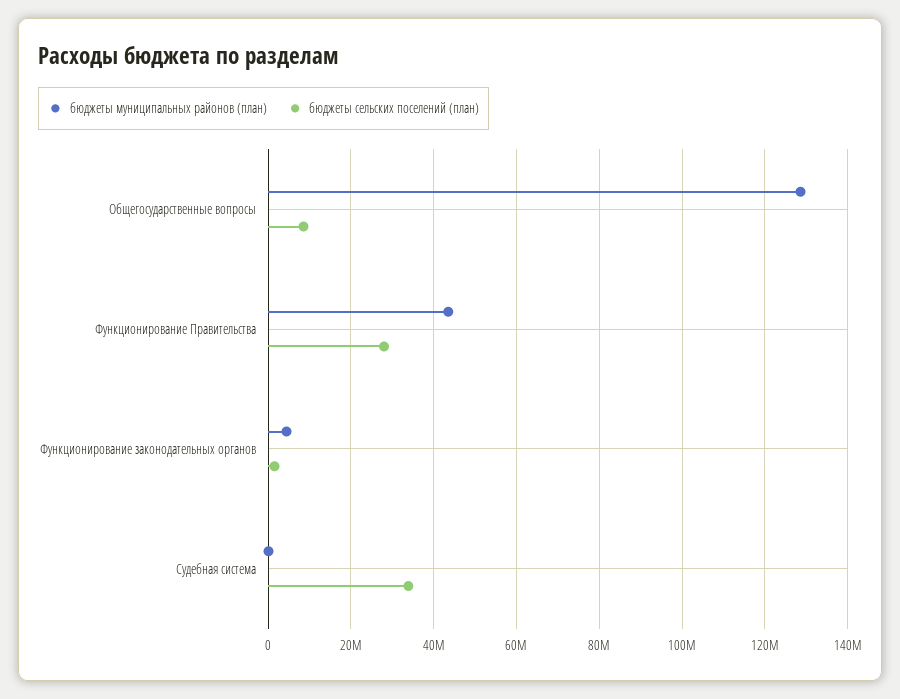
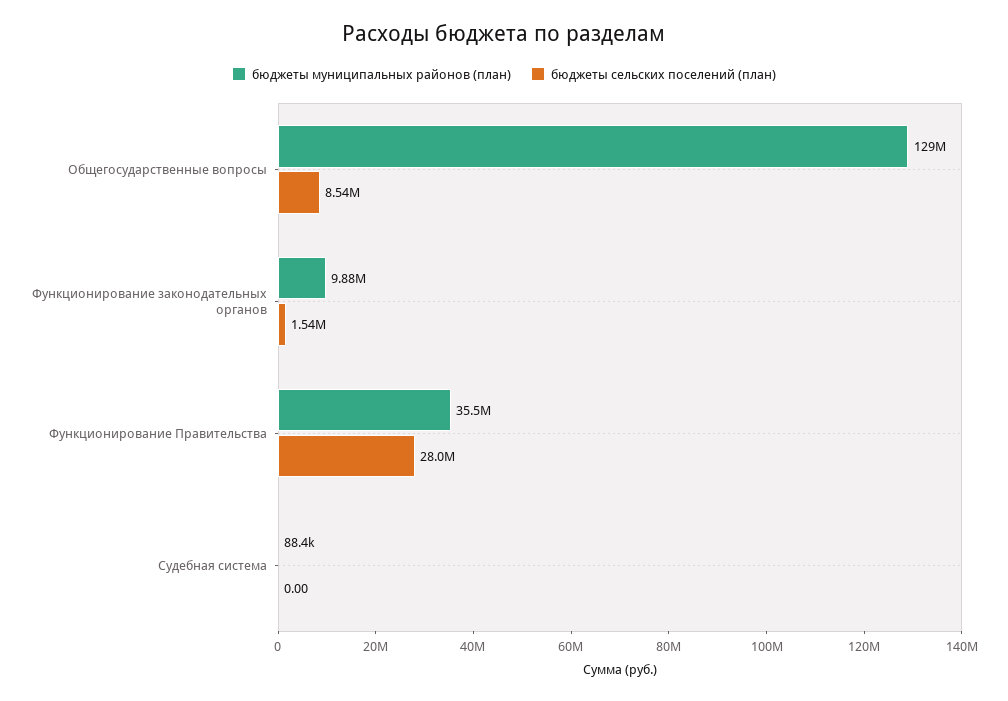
  {
    "бюджеты муниципальных районов (план)": {
      "Общегосударственные вопросы": 129000000,
-     "Функционирование Правительства": 44000000,
+     "Функционирование Правительства": 35500000,
-     "Функционирование законодательных органов": 4000000,
+     "Функционирование законодательных органов": 9880000,
      "Судебная система": 88400
    },
    "бюджеты сельских поселений (план)": {
      "Общегосударственные вопросы": 8540000,
      "Функционирование Правительства": 28000000,
      "Функционирование законодательных органов": 1540000,
-     "Судебная система": 34000000
+     "Судебная система": 0
    }
  }

